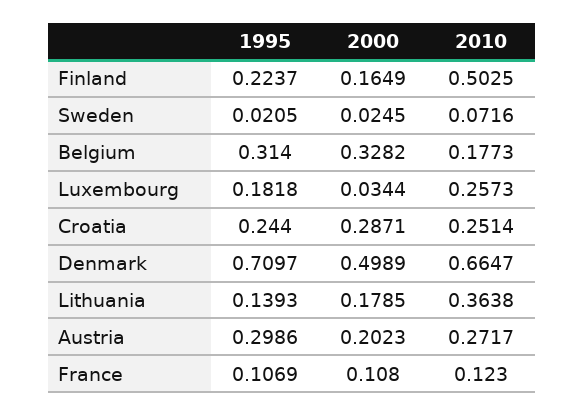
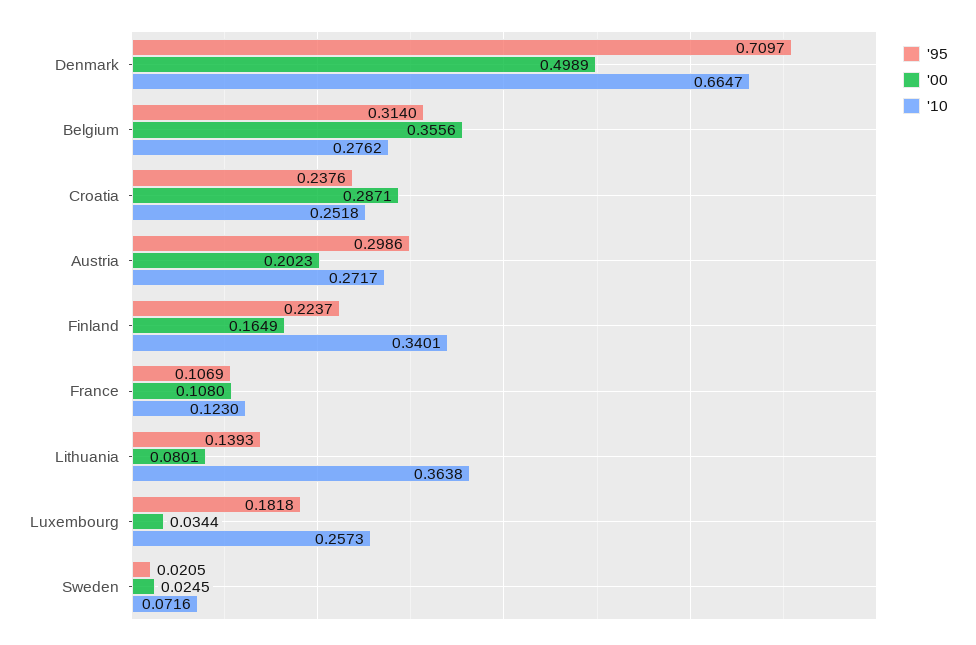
  {
    "1995": {
      "Finland": 0.2237,
      "Sweden": 0.0205,
      "Belgium": 0.314,
      "Luxembourg": 0.1818,
-     "Croatia": 0.244,
+     "Croatia": 0.2376,
      "Denmark": 0.7097,
      "Lithuania": 0.1393,
      "Austria": 0.2986,
      "France": 0.1069
    },
    "2000": {
      "Finland": 0.1649,
      "Sweden": 0.0245,
-     "Belgium": 0.3282,
+     "Belgium": 0.3556,
      "Luxembourg": 0.0344,
      "Croatia": 0.2871,
      "Denmark": 0.4989,
-     "Lithuania": 0.1785,
+     "Lithuania": 0.0801,
      "Austria": 0.2023,
      "France": 0.108
    },
    "2010": {
-     "Finland": 0.5025,
+     "Finland": 0.3401,
      "Sweden": 0.0716,
-     "Belgium": 0.1773,
+     "Belgium": 0.2762,
      "Luxembourg": 0.2573,
-     "Croatia": 0.2514,
+     "Croatia": 0.2518,
      "Denmark": 0.6647,
      "Lithuania": 0.3638,
      "Austria": 0.2717,
      "France": 0.123
    }
  }

